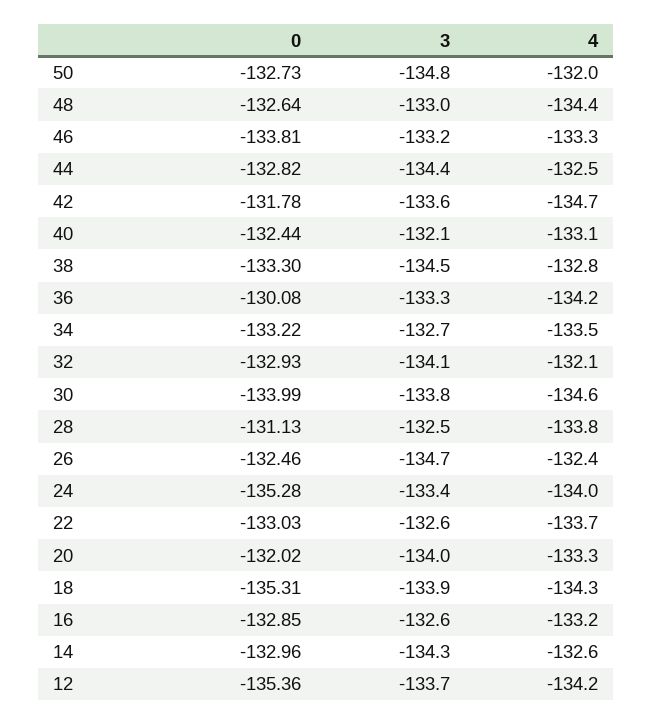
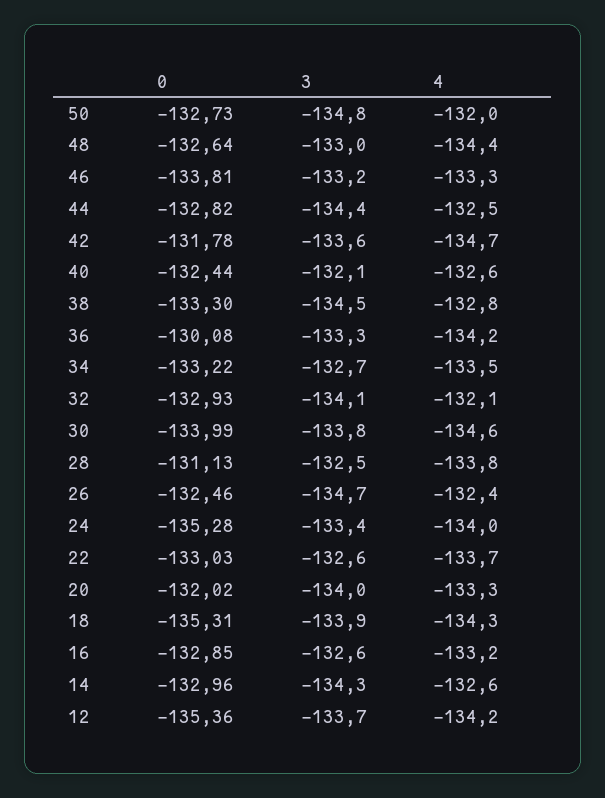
  {
    "0": {
      "50": -132.73,
      "48": -132.64,
      "46": -133.81,
      "44": -132.82,
      "42": -131.78,
      "40": -132.44,
      "38": -133.3,
      "36": -130.08,
      "34": -133.22,
      "32": -132.93,
      "30": -133.99,
      "28": -131.13,
      "26": -132.46,
      "24": -135.28,
      "22": -133.03,
      "20": -132.02,
      "18": -135.31,
      "16": -132.85,
      "14": -132.96,
      "12": -135.36
    },
    "3": {
      "50": -134.8,
      "48": -133,
      "46": -133.2,
      "44": -134.4,
      "42": -133.6,
      "40": -132.1,
      "38": -134.5,
      "36": -133.3,
      "34": -132.7,
      "32": -134.1,
      "30": -133.8,
      "28": -132.5,
      "26": -134.7,
      "24": -133.4,
      "22": -132.6,
      "20": -134,
      "18": -133.9,
      "16": -132.6,
      "14": -134.3,
      "12": -133.7
    },
    "4": {
      "50": -132,
      "48": -134.4,
      "46": -133.3,
      "44": -132.5,
      "42": -134.7,
-     "40": -133.1,
+     "40": -132.6,
      "38": -132.8,
      "36": -134.2,
      "34": -133.5,
      "32": -132.1,
      "30": -134.6,
      "28": -133.8,
      "26": -132.4,
      "24": -134,
      "22": -133.7,
      "20": -133.3,
      "18": -134.3,
      "16": -133.2,
      "14": -132.6,
      "12": -134.2
    }
  }

